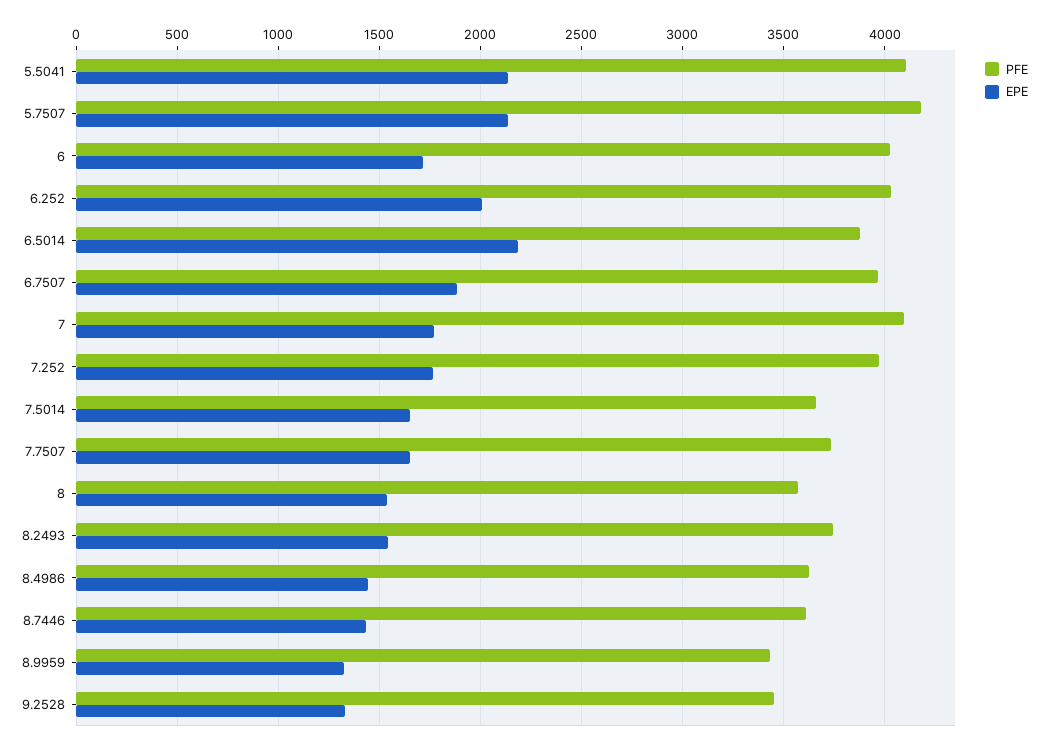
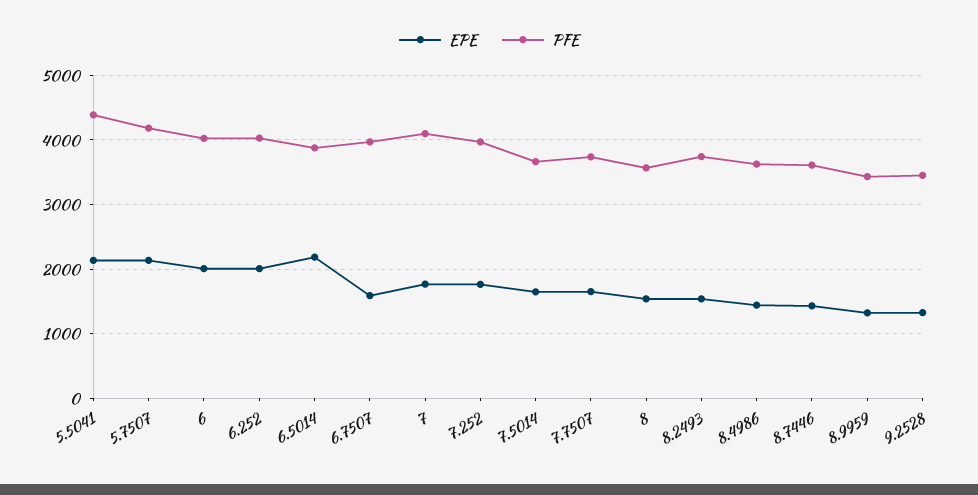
  {
    "PFE": {
-     "5.5041": 4100,
+     "5.5041": 4400,
      "5.7507": 4200,
      "6": 4000,
      "6.252": 4050,
      "6.5014": 3900,
      "6.7507": 3950,
      "7": 4100,
      "7.252": 3950,
      "7.5014": 3650,
      "7.7507": 3750,
      "8": 3550,
      "8.2493": 3750,
      "8.4986": 3650,
      "8.7446": 3600,
      "8.9959": 3450,
      "9.2528": 3450
    },
    "EPE": {
      "5.5041": 2150,
      "5.7507": 2150,
-     "6": 1700,
+     "6": 2000,
      "6.252": 2000,
      "6.5014": 2200,
-     "6.7507": 1900,
+     "6.7507": 1600,
      "7": 1750,
      "7.252": 1750,
      "7.5014": 1650,
      "7.7507": 1650,
      "8": 1550,
      "8.2493": 1550,
      "8.4986": 1450,
      "8.7446": 1450,
      "8.9959": 1300,
      "9.2528": 1350
    }
  }

